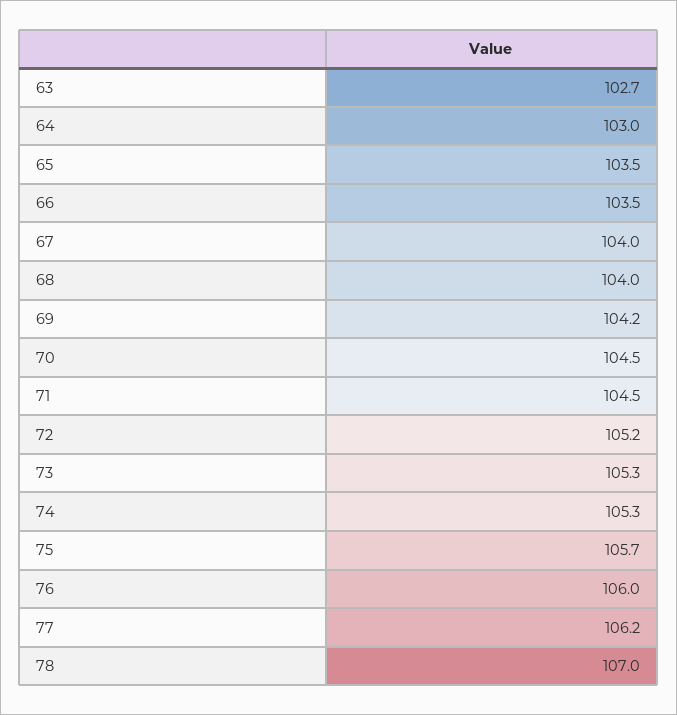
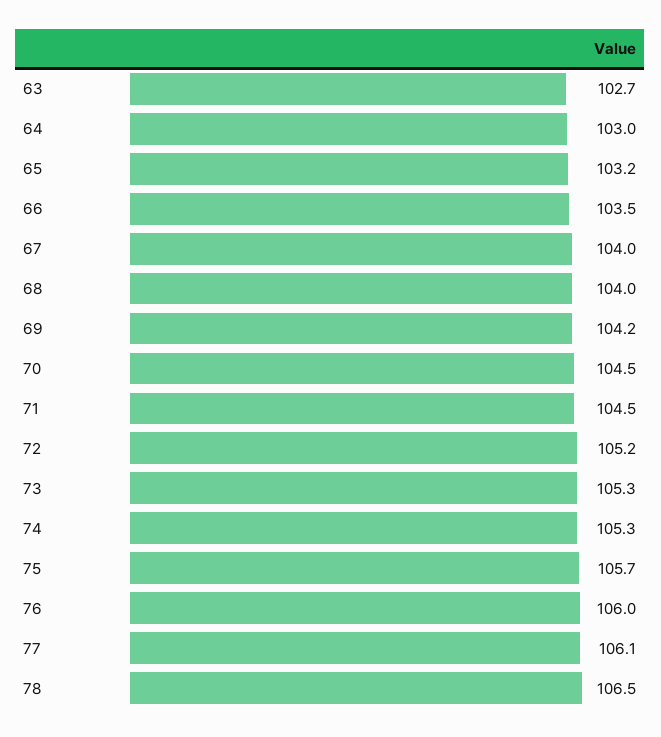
  {
    "63": 102.7,
    "64": 103,
-   "65": 103.5,
+   "65": 103.2,
    "66": 103.5,
    "67": 104,
    "68": 104,
    "69": 104.2,
    "70": 104.5,
    "71": 104.5,
    "72": 105.2,
    "73": 105.3,
    "74": 105.3,
    "75": 105.7,
    "76": 106,
-   "77": 106.2,
+   "77": 106.1,
-   "78": 107
+   "78": 106.5
  }

